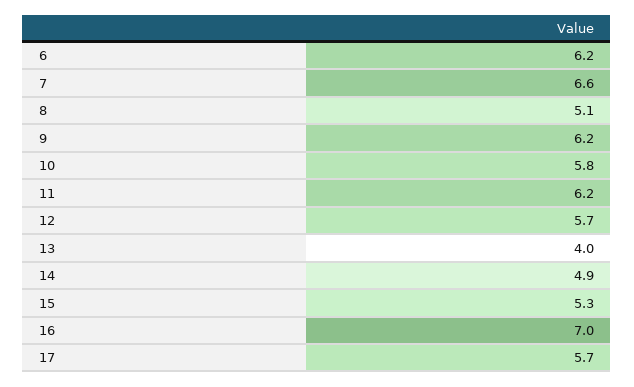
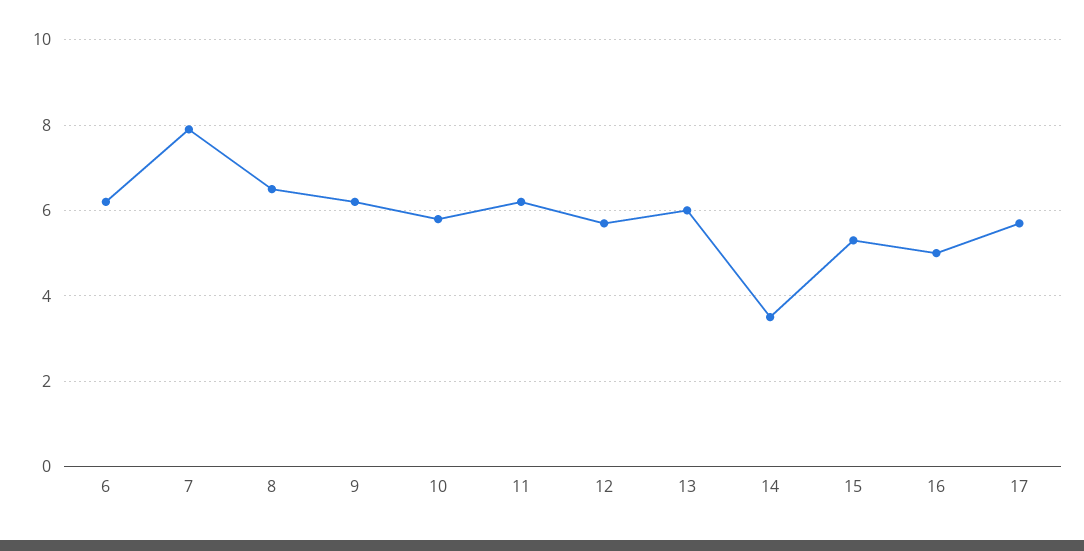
  {
    "6": 6.2,
-   "7": 6.6,
+   "7": 8,
-   "8": 5.1,
+   "8": 6.5,
    "9": 6.2,
    "10": 5.8,
    "11": 6.2,
    "12": 5.7,
-   "13": 4,
+   "13": 6,
-   "14": 4.9,
+   "14": 3.5,
    "15": 5.3,
-   "16": 7,
+   "16": 5,
    "17": 5.7
  }

